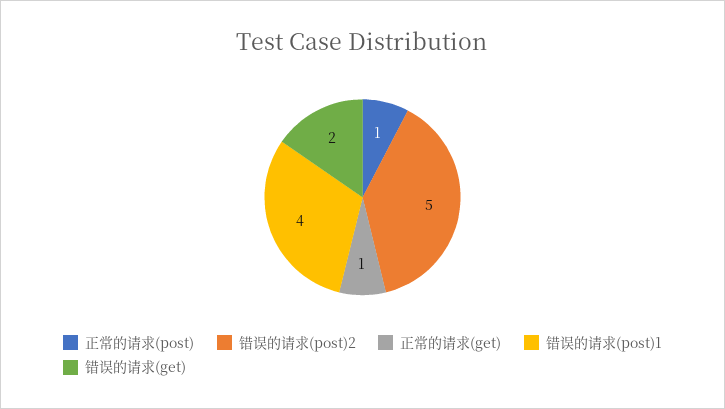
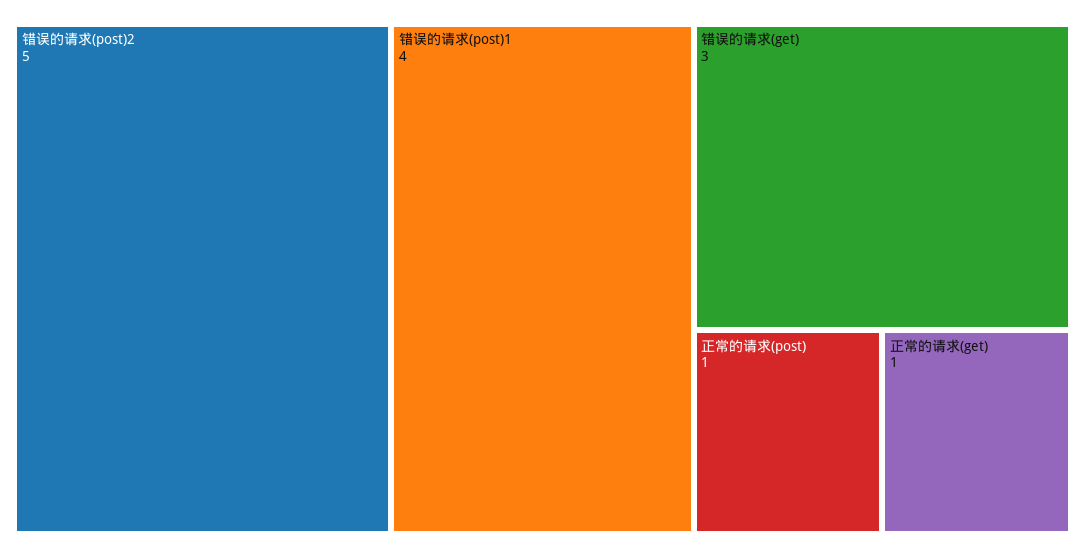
  {
    "正常的请求(post)": 1,
    "错误的请求(post)2": 5,
    "正常的请求(get)": 1,
    "错误的请求(post)1": 4,
-   "错误的请求(get)": 2
+   "错误的请求(get)": 3
  }

